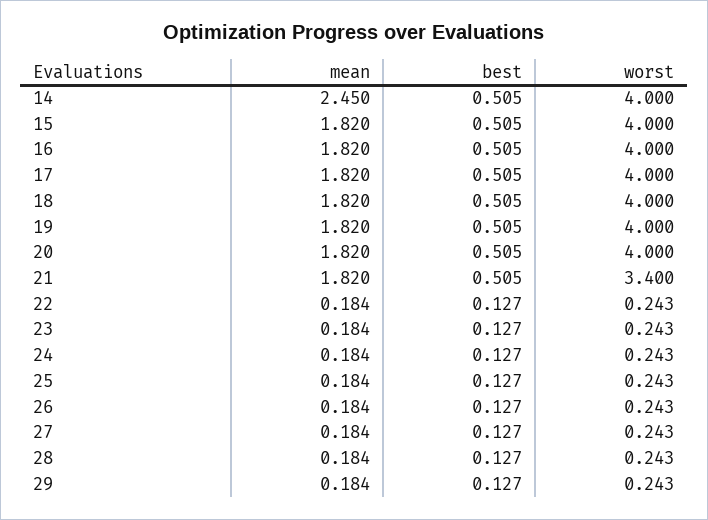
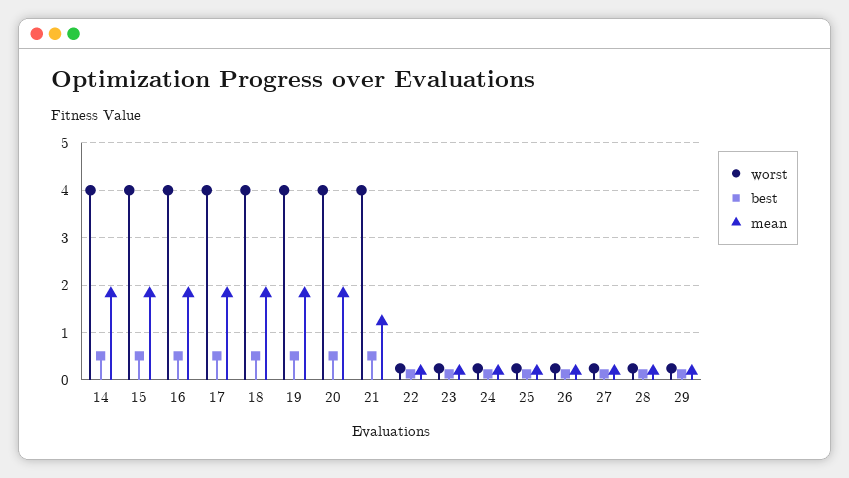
  {
    "mean": {
-     "14": 2.45,
+     "14": 1.8,
      "15": 1.82,
      "16": 1.82,
      "17": 1.82,
      "18": 1.82,
      "19": 1.82,
      "20": 1.82,
-     "21": 1.82,
+     "21": 1.2,
      "22": 0.184,
      "23": 0.184,
      "24": 0.184,
      "25": 0.184,
      "26": 0.184,
      "27": 0.184,
      "28": 0.184,
      "29": 0.184
    },
    "best": {
      "14": 0.505,
      "15": 0.505,
      "16": 0.505,
      "17": 0.505,
      "18": 0.505,
      "19": 0.505,
      "20": 0.505,
      "21": 0.505,
      "22": 0.127,
      "23": 0.127,
      "24": 0.127,
      "25": 0.127,
      "26": 0.127,
      "27": 0.127,
      "28": 0.127,
      "29": 0.127
    },
    "worst": {
      "14": 4,
      "15": 4,
      "16": 4,
      "17": 4,
      "18": 4,
      "19": 4,
      "20": 4,
-     "21": 3.4,
+     "21": 4,
      "22": 0.243,
      "23": 0.243,
      "24": 0.243,
      "25": 0.243,
      "26": 0.243,
      "27": 0.243,
      "28": 0.243,
      "29": 0.243
    }
  }

